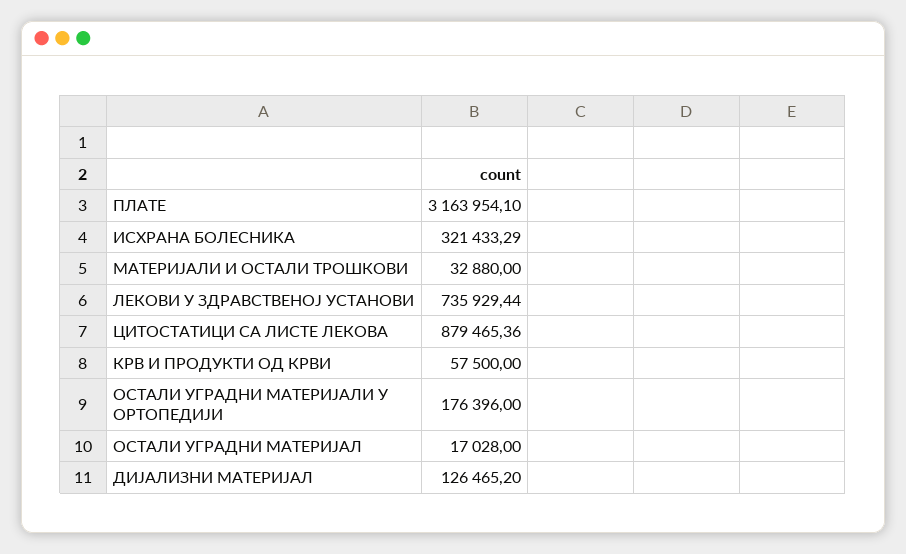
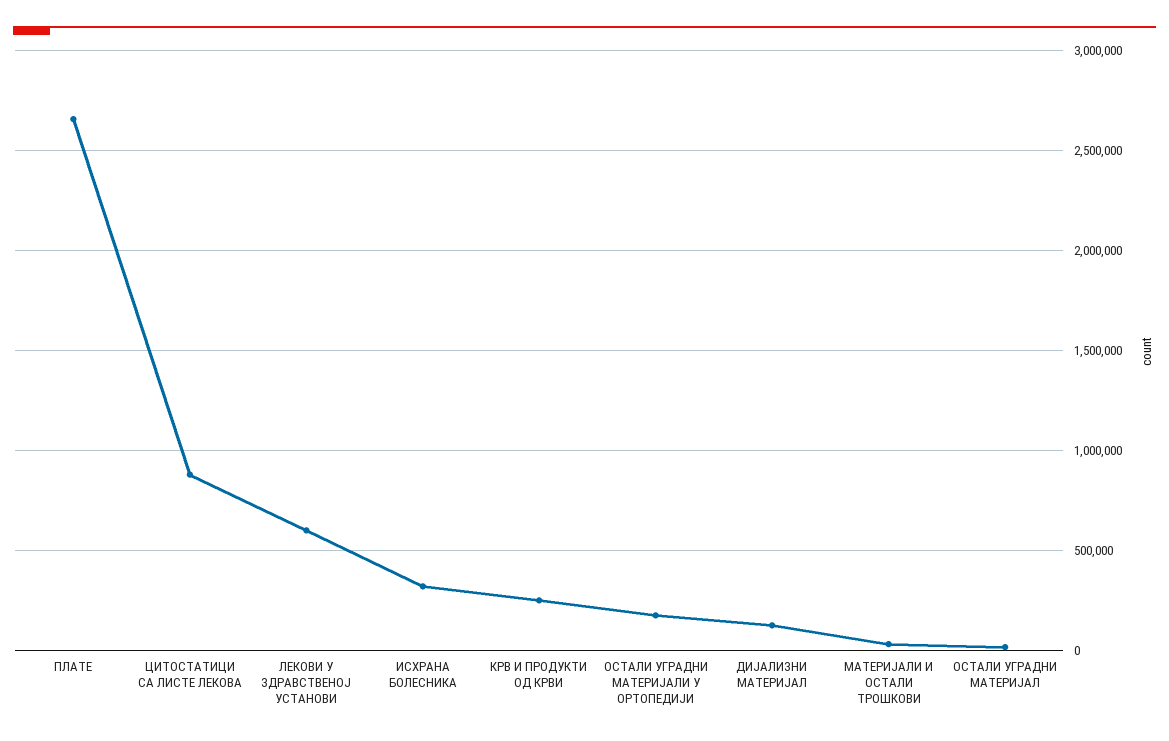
  {
-   "ПЛАТЕ": 3163954.1,
+   "ПЛАТЕ": 2650000,
    "ИСХРАНА БОЛЕСНИКА": 321433.29,
    "МАТЕРИЈАЛИ И ОСТАЛИ ТРОШКОВИ": 32880,
-   "ЛЕКОВИ У ЗДРАВСТВЕНОЈ УСТАНОВИ": 735929.44,
+   "ЛЕКОВИ У ЗДРАВСТВЕНОЈ УСТАНОВИ": 600000,
    "ЦИТОСТАТИЦИ СА ЛИСТЕ ЛЕКОВА": 879465.36,
-   "КРВ И ПРОДУКТИ ОД КРВИ": 57500,
+   "КРВ И ПРОДУКТИ ОД КРВИ": 250000,
    "ОСТАЛИ УГРАДНИ МАТЕРИЈАЛИ У ОРТОПЕДИЈИ": 176396,
    "ОСТАЛИ УГРАДНИ МАТЕРИЈАЛ": 17028,
    "ДИЈАЛИЗНИ МАТЕРИЈАЛ": 126465.2
  }

